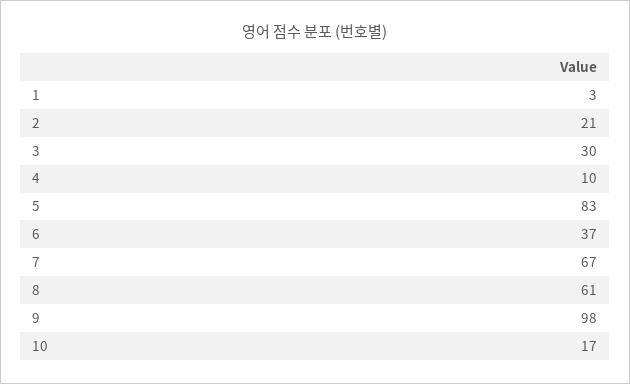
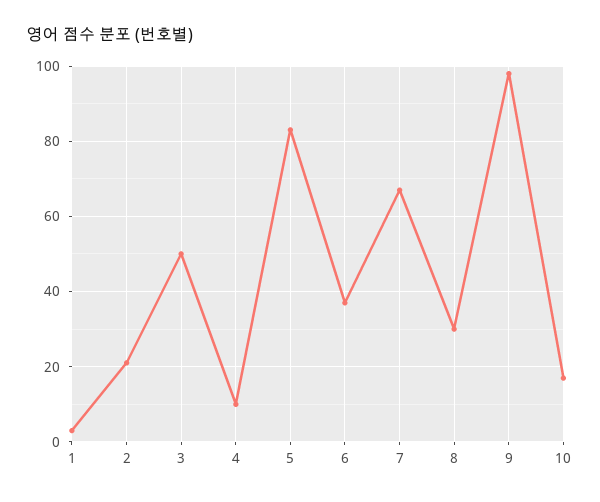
  {
    "1": 3,
    "2": 21,
-   "3": 30,
+   "3": 50,
    "4": 10,
    "5": 83,
    "6": 37,
    "7": 67,
-   "8": 61,
+   "8": 30,
    "9": 98,
    "10": 17
  }

